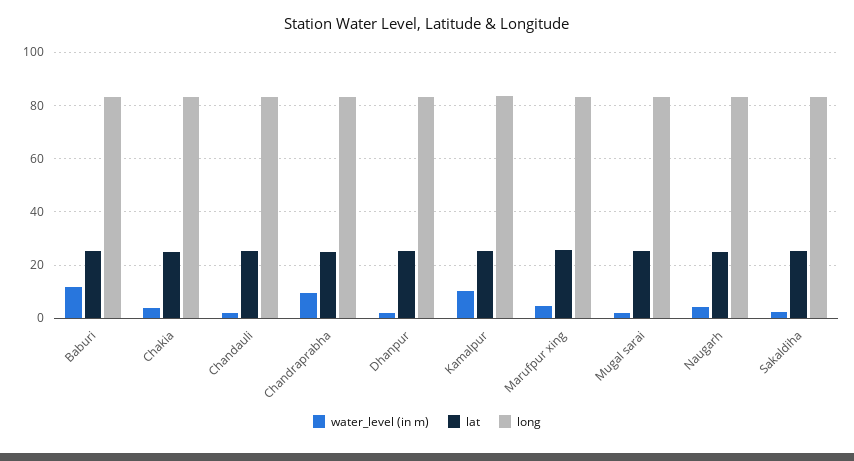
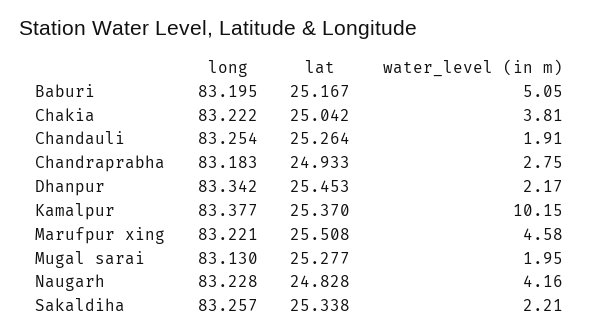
  {
    "water_level (in m)": {
-     "Baburi": 12.5,
+     "Baburi": 5.05,
      "Chakia": 3.81,
      "Chandauli": 1.91,
-     "Chandraprabha": 10,
+     "Chandraprabha": 2.75,
      "Dhanpur": 2.17,
      "Kamalpur": 10.15,
      "Marufpur xing": 4.58,
      "Mugal sarai": 1.95,
      "Naugarh": 4.16,
      "Sakaldiha": 2.21
    },
    "lat": {
      "Baburi": 25.167,
      "Chakia": 25.042,
      "Chandauli": 25.264,
      "Chandraprabha": 24.933,
      "Dhanpur": 25.453,
      "Kamalpur": 25.37,
      "Marufpur xing": 25.508,
      "Mugal sarai": 25.277,
      "Naugarh": 24.828,
      "Sakaldiha": 25.338
    },
    "long": {
      "Baburi": 83.195,
      "Chakia": 83.222,
      "Chandauli": 83.254,
      "Chandraprabha": 83.183,
      "Dhanpur": 83.342,
      "Kamalpur": 83.377,
      "Marufpur xing": 83.221,
      "Mugal sarai": 83.13,
      "Naugarh": 83.228,
      "Sakaldiha": 83.257
    }
  }

